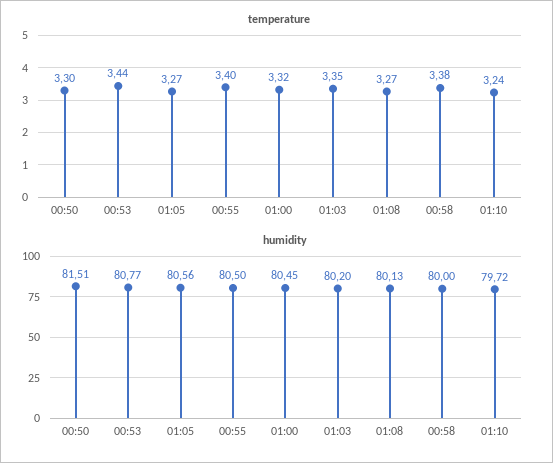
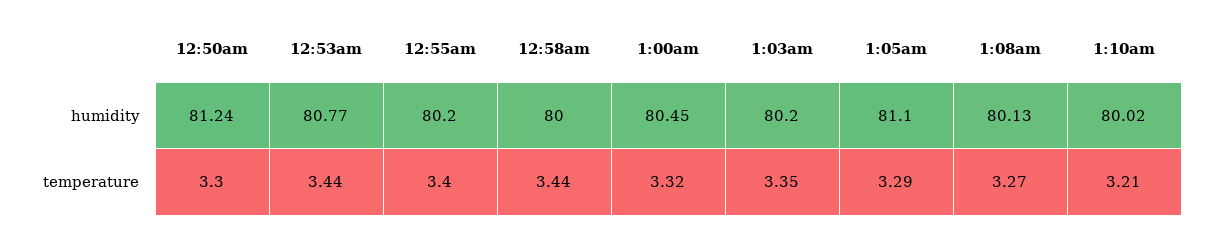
  {
    "temperature": {
      "00:50": 3.3,
      "00:53": 3.44,
-     "01:05": 3.27,
+     "01:05": 3.29,
      "00:55": 3.4,
      "01:00": 3.32,
      "01:03": 3.35,
      "01:08": 3.27,
-     "00:58": 3.38,
+     "00:58": 3.44,
-     "01:10": 3.24
+     "01:10": 3.21
    },
    "humidity": {
-     "00:50": 81.51,
+     "00:50": 81.24,
      "00:53": 80.77,
-     "01:05": 80.56,
+     "01:05": 81.1,
-     "00:55": 80.5,
+     "00:55": 80.2,
      "01:00": 80.45,
      "01:03": 80.2,
      "01:08": 80.13,
      "00:58": 80,
-     "01:10": 79.72
+     "01:10": 80.02
    }
  }

